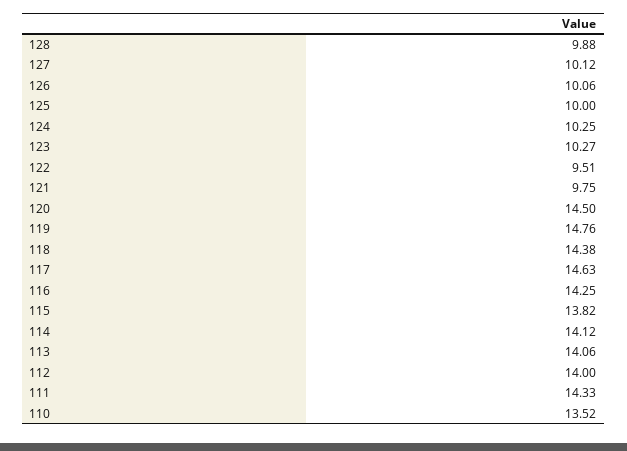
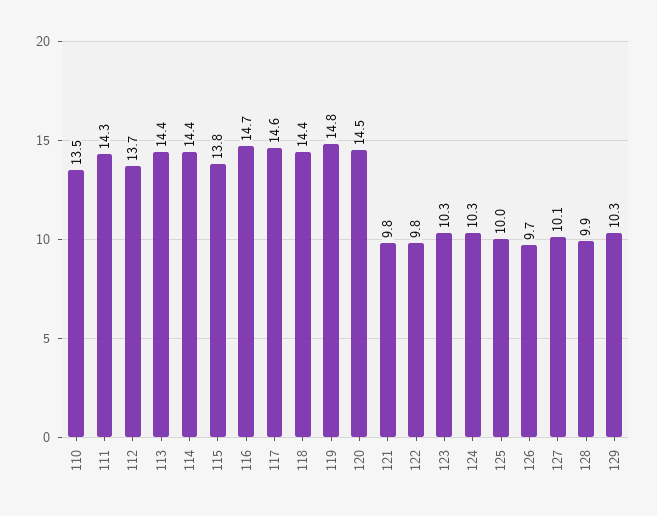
  {
    "128": 9.88,
    "127": 10.12,
-   "126": 10.06,
+   "126": 9.7,
    "125": 10,
    "124": 10.25,
    "123": 10.27,
-   "122": 9.51,
+   "122": 9.8,
    "121": 9.75,
    "120": 14.5,
    "119": 14.76,
    "118": 14.38,
    "117": 14.63,
-   "116": 14.25,
+   "116": 14.7,
    "115": 13.82,
-   "114": 14.12,
+   "114": 14.4,
-   "113": 14.06,
+   "113": 14.4,
-   "112": 14,
+   "112": 13.7,
    "111": 14.33,
-   "110": 13.52
+   "110": 13.52,
+   "129": 10.3
  }

